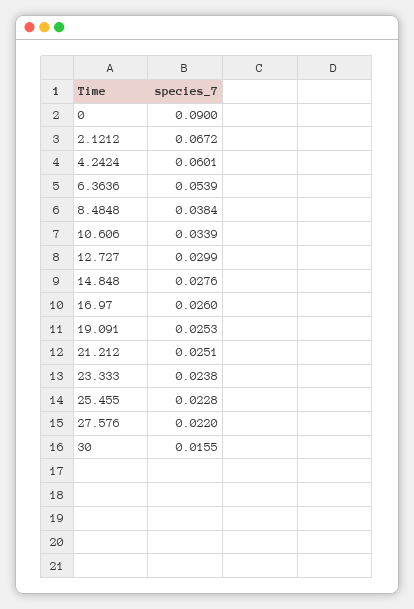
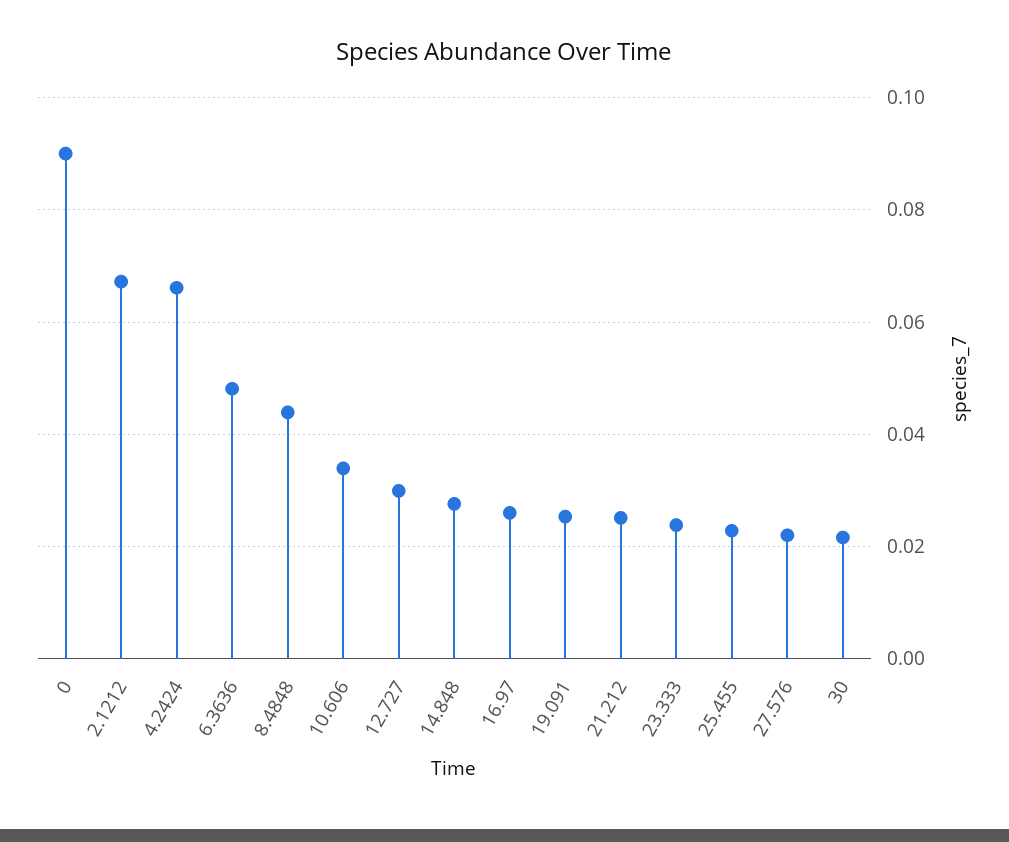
  {
    "0": 0.09,
    "2.1212": 0.0672,
-   "4.2424": 0.0601,
+   "4.2424": 0.066,
-   "6.3636": 0.0539,
+   "6.3636": 0.048,
-   "8.4848": 0.0384,
+   "8.4848": 0.044,
    "10.606": 0.0339,
    "12.727": 0.0299,
    "14.848": 0.0276,
    "16.97": 0.026,
    "19.091": 0.0253,
    "21.212": 0.0251,
    "23.333": 0.0238,
    "25.455": 0.0228,
    "27.576": 0.022,
-   "30": 0.0155
+   "30": 0.022
  }

